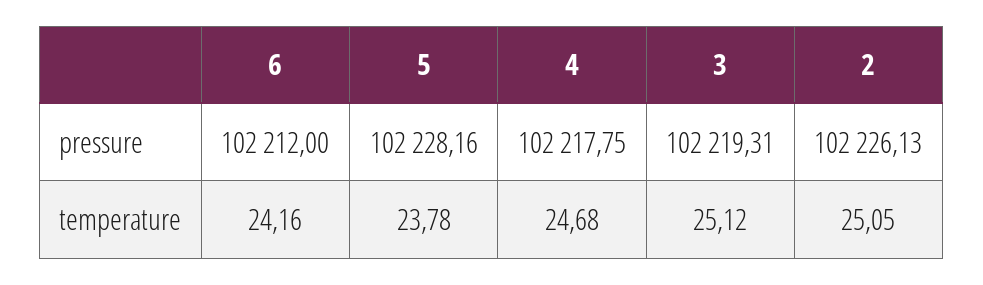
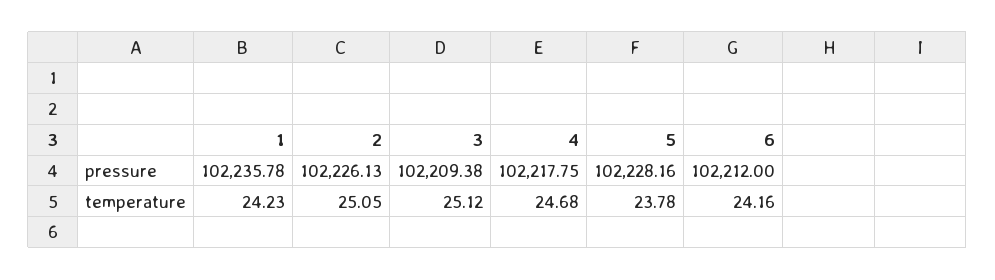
  {
    "6": {
      "pressure": 102212,
      "temperature": 24.16
    },
    "5": {
      "pressure": 102228.16,
      "temperature": 23.78
    },
    "4": {
      "pressure": 102217.75,
      "temperature": 24.68
    },
    "3": {
-     "pressure": 102219.31,
+     "pressure": 102209.38,
      "temperature": 25.12
    },
    "2": {
      "pressure": 102226.13,
      "temperature": 25.05
-   }
+   },
+   "1": {
+     "pressure": 102235.78,
+     "temperature": 24.23
+   }
  }

